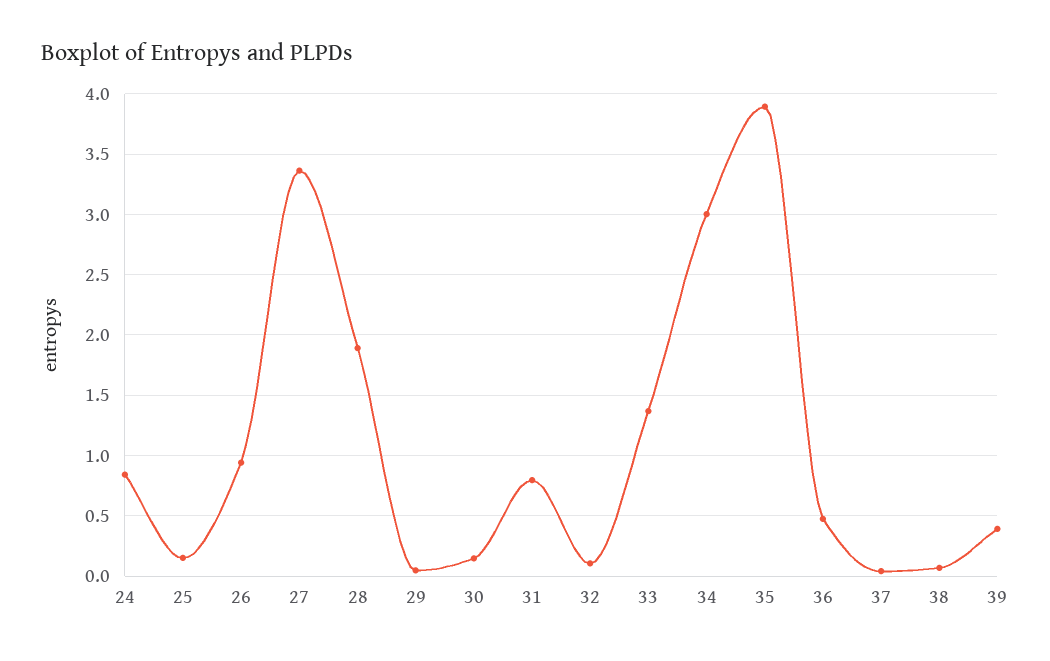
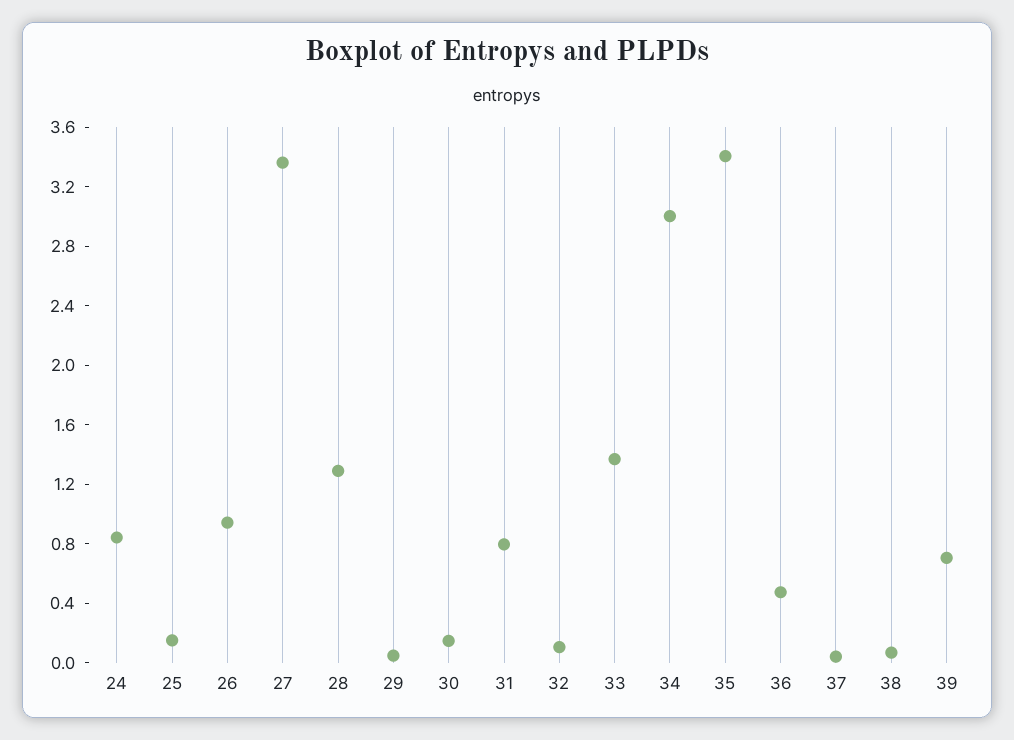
  {
    "24": 0.85,
    "25": 0.15,
    "26": 0.95,
    "27": 3.35,
-   "28": 1.9,
+   "28": 1.3,
    "29": 0.05,
    "30": 0.15,
    "31": 0.8,
    "32": 0.1,
    "33": 1.35,
    "34": 3,
-   "35": 3.9,
+   "35": 3.4,
    "36": 0.5,
    "37": 0.05,
    "38": 0.05,
-   "39": 0.4
+   "39": 0.7
  }

